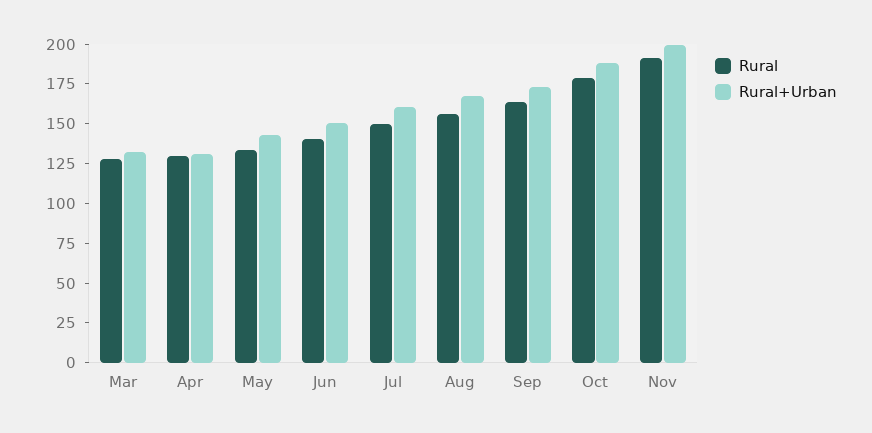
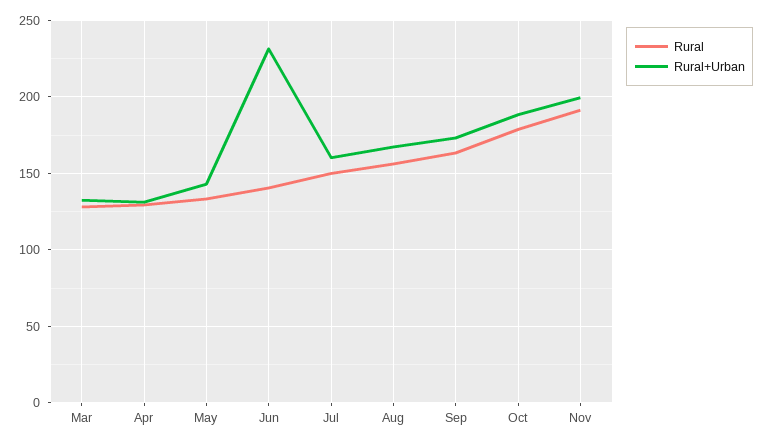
  {
    "Rural": {
      "Mar": 130,
      "Apr": 130,
      "May": 135,
      "Jun": 140,
      "Jul": 150,
      "Aug": 155,
      "Sep": 165,
      "Oct": 180,
      "Nov": 190
    },
    "Rural+Urban": {
      "Mar": 135,
      "Apr": 130,
      "May": 145,
-     "Jun": 150,
+     "Jun": 230,
      "Jul": 160,
      "Aug": 165,
      "Sep": 175,
      "Oct": 190,
      "Nov": 200
    }
  }

